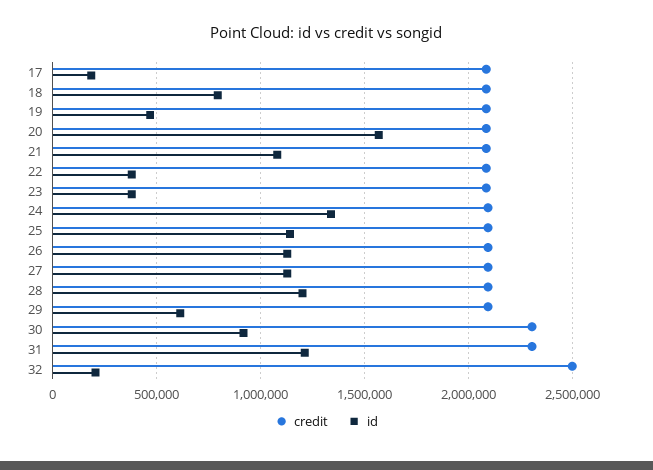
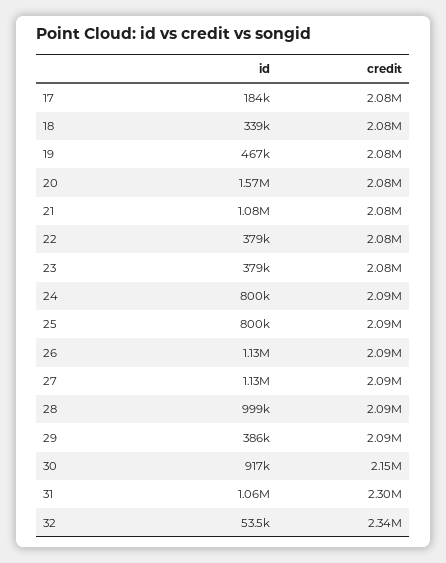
  {
    "credit": {
      "17": 2080000,
      "18": 2080000,
      "19": 2080000,
      "20": 2080000,
      "21": 2080000,
      "22": 2080000,
      "23": 2080000,
      "24": 2090000,
      "25": 2090000,
      "26": 2090000,
      "27": 2090000,
      "28": 2090000,
      "29": 2090000,
-     "30": 2300000,
+     "30": 2150000,
      "31": 2300000,
-     "32": 2500000
+     "32": 2340000
    },
    "id": {
      "17": 184000,
-     "18": 800000,
+     "18": 339000,
      "19": 467000,
      "20": 1570000,
      "21": 1080000,
      "22": 379000,
      "23": 379000,
-     "24": 1350000,
+     "24": 800000,
-     "25": 1150000,
+     "25": 800000,
      "26": 1130000,
      "27": 1130000,
-     "28": 1200000,
+     "28": 999000,
-     "29": 600000,
+     "29": 386000,
      "30": 917000,
-     "31": 1200000,
+     "31": 1060000,
-     "32": 200000
+     "32": 53500
    }
  }

